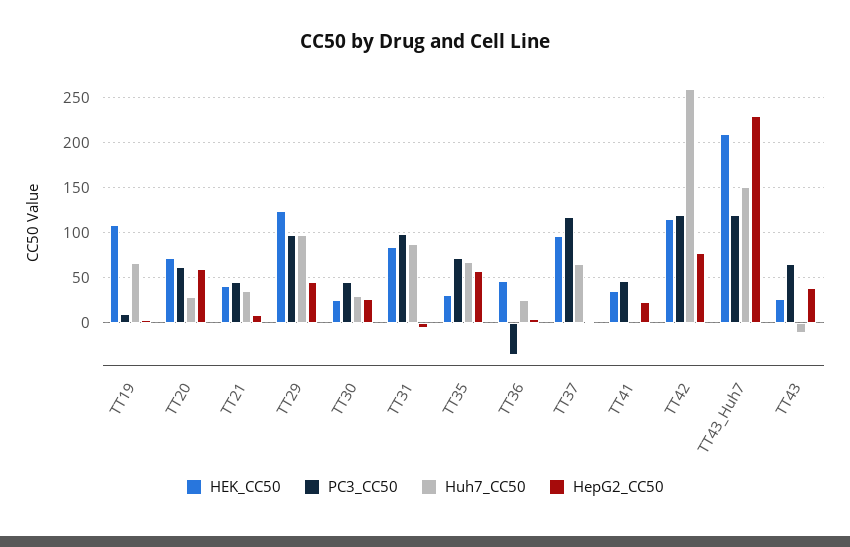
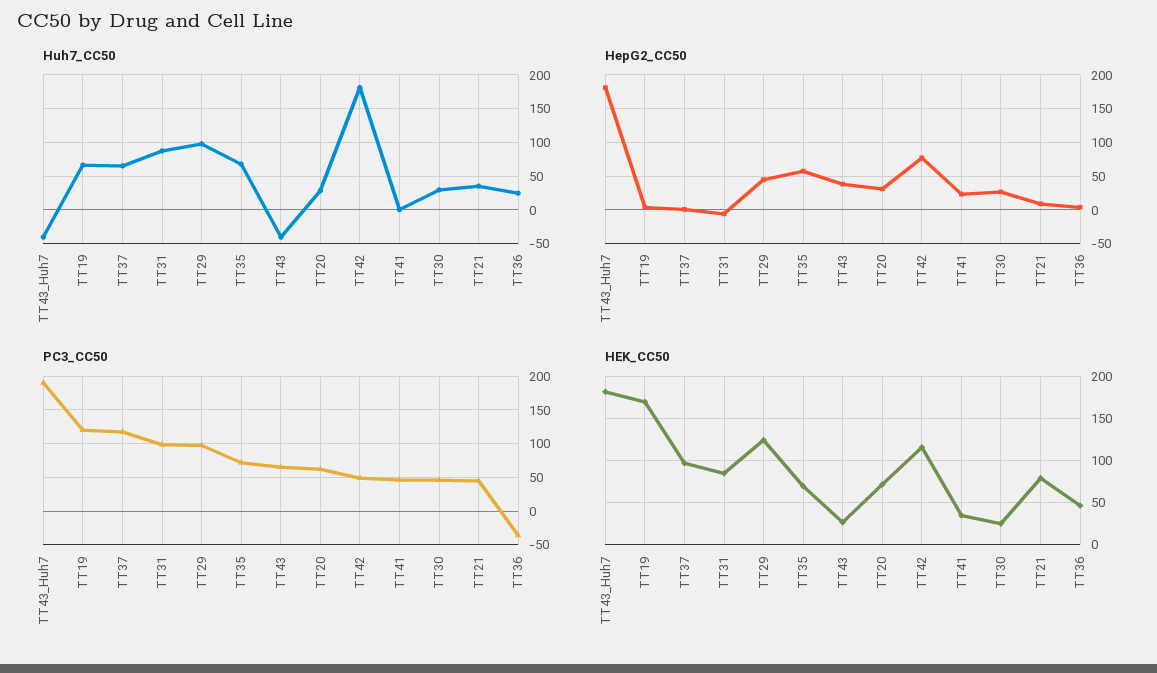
  {
    "HEK_CC50": {
-     "TT19": 110,
+     "TT19": 170,
      "TT20": 70,
-     "TT21": 40,
+     "TT21": 80,
      "TT29": 120,
      "TT30": 30,
      "TT31": 80,
-     "TT35": 30,
+     "TT35": 70,
      "TT36": 50,
      "TT37": 100,
      "TT41": 30,
      "TT42": 120,
-     "TT43_Huh7": 210,
+     "TT43_Huh7": 180,
      "TT43": 30
    },
    "PC3_CC50": {
-     "TT19": 10,
+     "TT19": 120,
      "TT20": 60,
      "TT21": 40,
      "TT29": 100,
      "TT30": 50,
      "TT31": 100,
      "TT35": 70,
      "TT36": -40,
      "TT37": 120,
      "TT41": 50,
-     "TT42": 120,
+     "TT42": 50,
-     "TT43_Huh7": 120,
+     "TT43_Huh7": 190,
      "TT43": 70
    },
    "Huh7_CC50": {
      "TT19": 70,
      "TT20": 30,
      "TT21": 40,
      "TT29": 100,
      "TT30": 30,
      "TT31": 90,
      "TT35": 70,
      "TT36": 20,
      "TT37": 70,
      "TT41": 0,
-     "TT42": 260,
+     "TT42": 180,
-     "TT43_Huh7": 150,
+     "TT43_Huh7": -40,
-     "TT43": -10
+     "TT43": -40
    },
    "HepG2_CC50": {
      "TT19": 0,
-     "TT20": 60,
+     "TT20": 30,
      "TT21": 10,
      "TT29": 40,
      "TT30": 30,
      "TT31": -10,
      "TT35": 60,
      "TT36": 0,
      "TT37": 0,
      "TT41": 20,
      "TT42": 80,
-     "TT43_Huh7": 230,
+     "TT43_Huh7": 180,
      "TT43": 40
    }
  }

